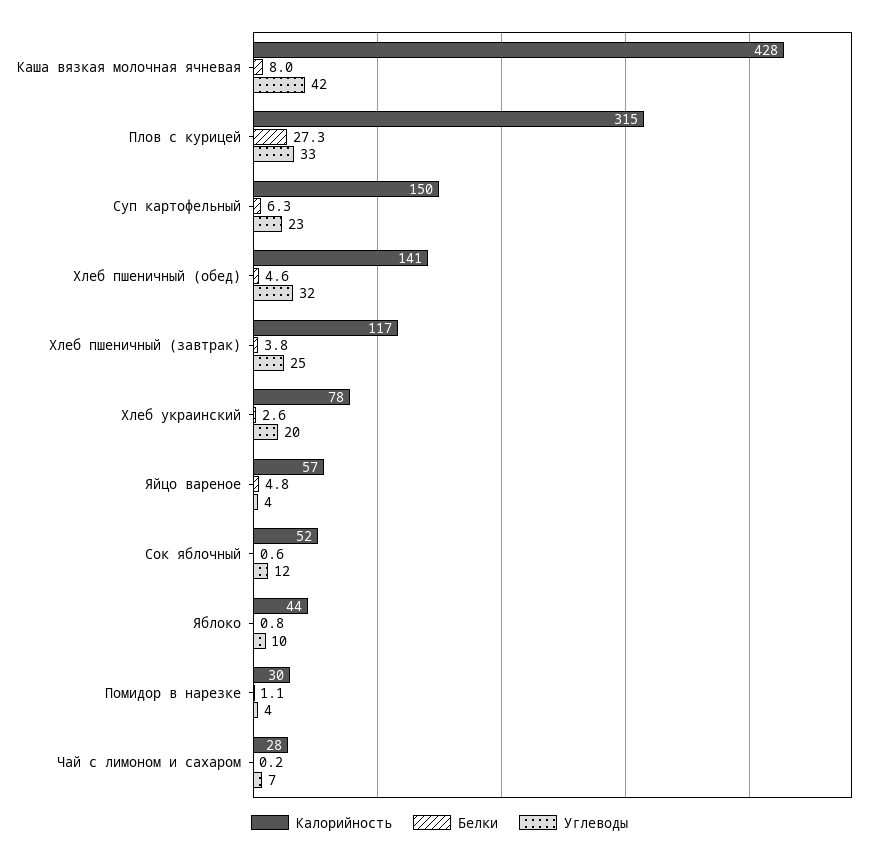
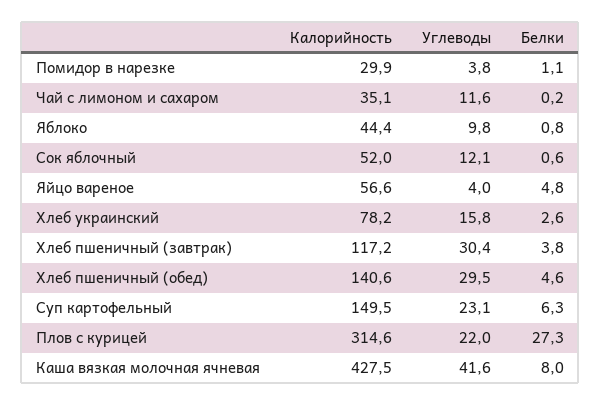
  {
    "Калорийность": {
      "Каша вязкая молочная ячневая": 427.5,
      "Плов с курицей": 314.6,
      "Суп картофельный": 149.5,
      "Хлеб пшеничный (обед)": 140.6,
      "Хлеб пшеничный (завтрак)": 117.2,
      "Хлеб украинский": 78.2,
      "Яйцо вареное": 56.6,
      "Сок яблочный": 52,
      "Яблоко": 44.4,
      "Помидор в нарезке": 29.9,
-     "Чай с лимоном и сахаром": 28
+     "Чай с лимоном и сахаром": 35.1
    },
    "Белки": {
      "Каша вязкая молочная ячневая": 8,
      "Плов с курицей": 27.3,
      "Суп картофельный": 6.3,
      "Хлеб пшеничный (обед)": 4.6,
      "Хлеб пшеничный (завтрак)": 3.8,
      "Хлеб украинский": 2.6,
      "Яйцо вареное": 4.8,
      "Сок яблочный": 0.6,
      "Яблоко": 0.8,
      "Помидор в нарезке": 1.1,
      "Чай с лимоном и сахаром": 0.2
    },
    "Углеводы": {
      "Каша вязкая молочная ячневая": 41.6,
-     "Плов с курицей": 33,
+     "Плов с курицей": 22,
      "Суп картофельный": 23.1,
-     "Хлеб пшеничный (обед)": 32,
+     "Хлеб пшеничный (обед)": 29.5,
-     "Хлеб пшеничный (завтрак)": 25,
+     "Хлеб пшеничный (завтрак)": 30.4,
-     "Хлеб украинский": 20,
+     "Хлеб украинский": 15.8,
      "Яйцо вареное": 4,
      "Сок яблочный": 12.1,
      "Яблоко": 9.8,
      "Помидор в нарезке": 3.8,
-     "Чай с лимоном и сахаром": 7
+     "Чай с лимоном и сахаром": 11.6
    }
  }

